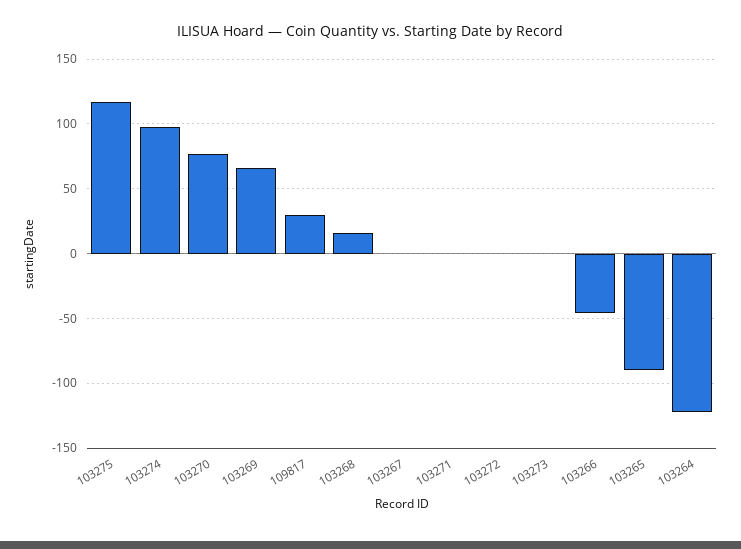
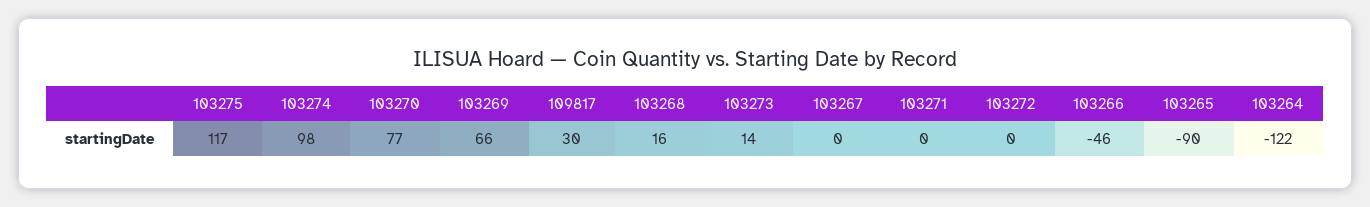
  {
    "103275": 117,
    "103274": 98,
    "103270": 77,
    "103269": 66,
    "109817": 30,
    "103268": 16,
    "103267": 0,
    "103271": 0,
    "103272": 0,
-   "103273": 0,
+   "103273": 14,
    "103266": -46,
    "103265": -90,
    "103264": -122
  }

